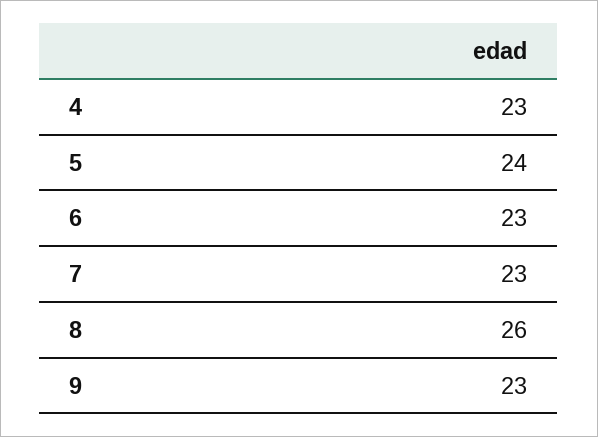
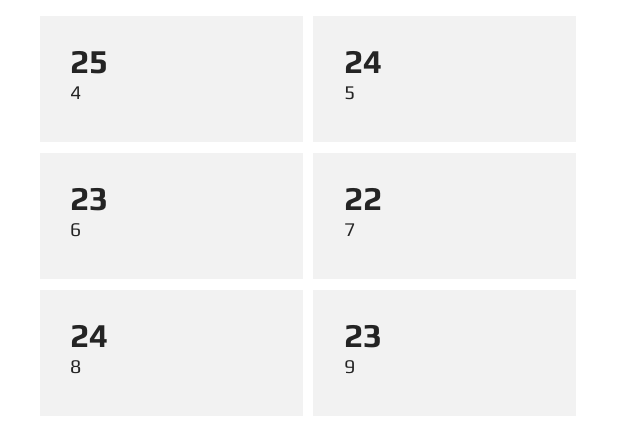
  {
-   "4": 23,
+   "4": 25,
    "5": 24,
    "6": 23,
-   "7": 23,
+   "7": 22,
-   "8": 26,
+   "8": 24,
    "9": 23
  }

